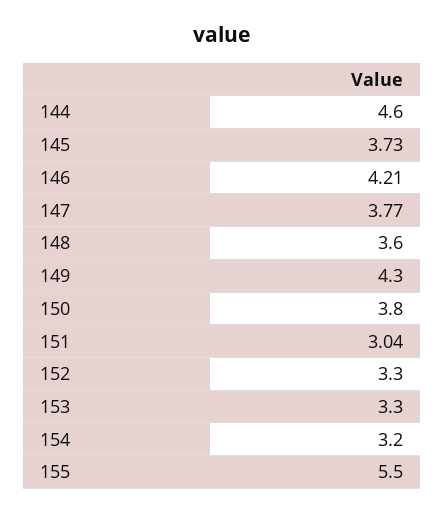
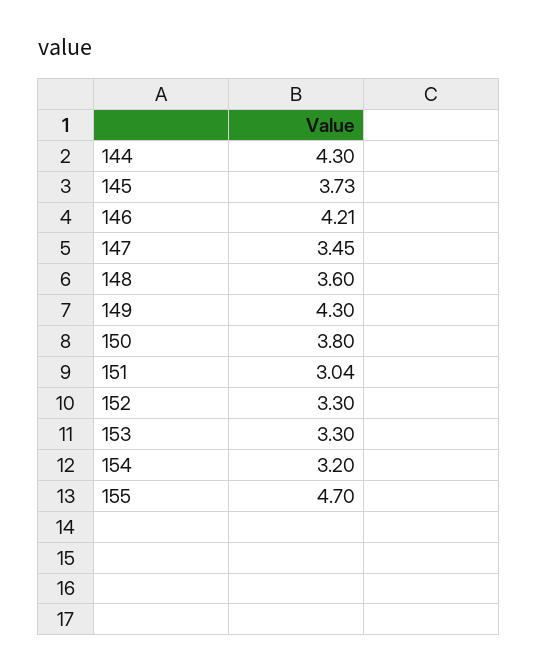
  {
-   "144": 4.6,
+   "144": 4.3,
    "145": 3.73,
    "146": 4.21,
-   "147": 3.77,
+   "147": 3.45,
    "148": 3.6,
    "149": 4.3,
    "150": 3.8,
    "151": 3.04,
    "152": 3.3,
    "153": 3.3,
    "154": 3.2,
-   "155": 5.5
+   "155": 4.7
  }

